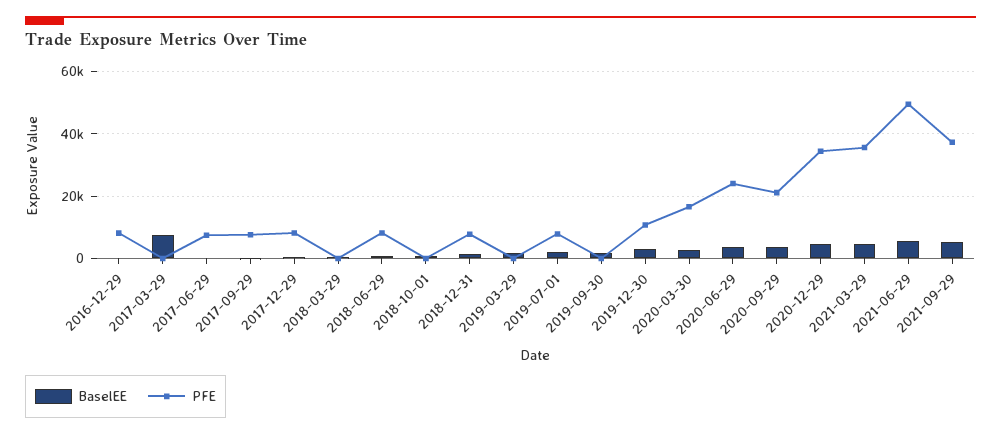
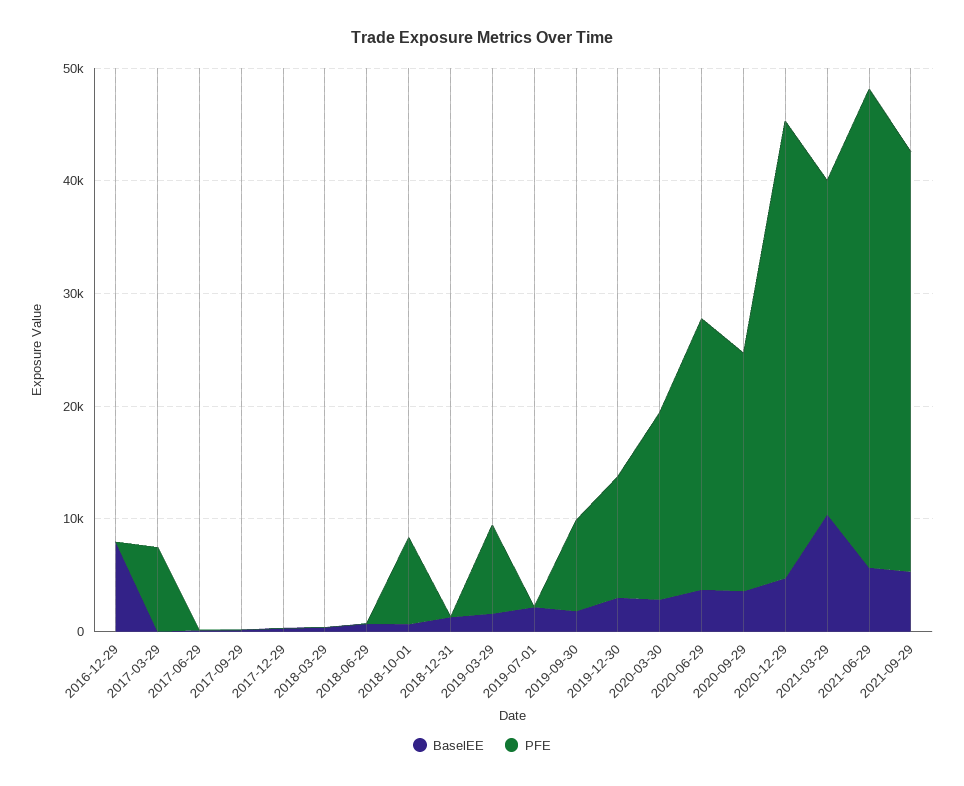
  {
    "BaselEE": {
-     "2016-12-29": 0,
+     "2016-12-29": 8000,
-     "2017-03-29": 8000,
+     "2017-03-29": 0,
      "2017-06-29": 0,
      "2017-09-29": 0,
      "2017-12-29": 0,
      "2018-03-29": 0,
      "2018-06-29": 0,
      "2018-10-01": 0,
      "2018-12-31": 2000,
      "2019-03-29": 2000,
      "2019-07-01": 2000,
      "2019-09-30": 2000,
      "2019-12-30": 2000,
      "2020-03-30": 2000,
      "2020-06-29": 4000,
      "2020-09-29": 4000,
      "2020-12-29": 4000,
-     "2021-03-29": 4000,
+     "2021-03-29": 10000,
      "2021-06-29": 6000,
      "2021-09-29": 6000
    },
    "PFE": {
-     "2016-12-29": 8000,
+     "2016-12-29": 0,
-     "2017-03-29": 0,
+     "2017-03-29": 8000,
-     "2017-06-29": 8000,
+     "2017-06-29": 0,
-     "2017-09-29": 8000,
+     "2017-09-29": 0,
-     "2017-12-29": 8000,
+     "2017-12-29": 0,
      "2018-03-29": 0,
-     "2018-06-29": 8000,
+     "2018-06-29": 0,
-     "2018-10-01": 0,
+     "2018-10-01": 8000,
-     "2018-12-31": 8000,
+     "2018-12-31": 0,
-     "2019-03-29": 0,
+     "2019-03-29": 8000,
-     "2019-07-01": 8000,
+     "2019-07-01": 0,
-     "2019-09-30": 0,
+     "2019-09-30": 8000,
      "2019-12-30": 10000,
      "2020-03-30": 16000,
      "2020-06-29": 24000,
      "2020-09-29": 22000,
-     "2020-12-29": 34000,
+     "2020-12-29": 40000,
-     "2021-03-29": 36000,
+     "2021-03-29": 30000,
-     "2021-06-29": 50000,
+     "2021-06-29": 42000,
      "2021-09-29": 38000
    }
  }

